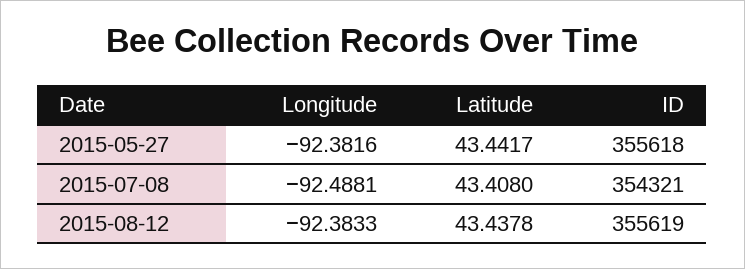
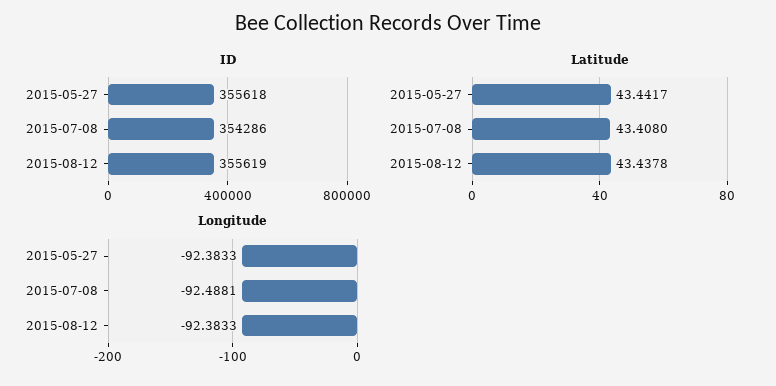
  {
    "Longitude": {
-     "2015-05-27": -92.3816,
+     "2015-05-27": -92.3833,
      "2015-07-08": -92.4881,
      "2015-08-12": -92.3833
    },
    "Latitude": {
      "2015-05-27": 43.4417,
      "2015-07-08": 43.408,
      "2015-08-12": 43.4378
    },
    "ID": {
      "2015-05-27": 355618,
-     "2015-07-08": 354321,
+     "2015-07-08": 354286,
      "2015-08-12": 355619
    }
  }

